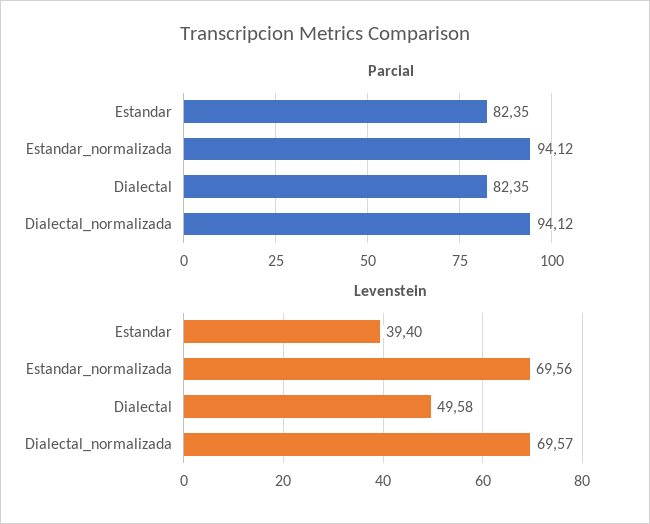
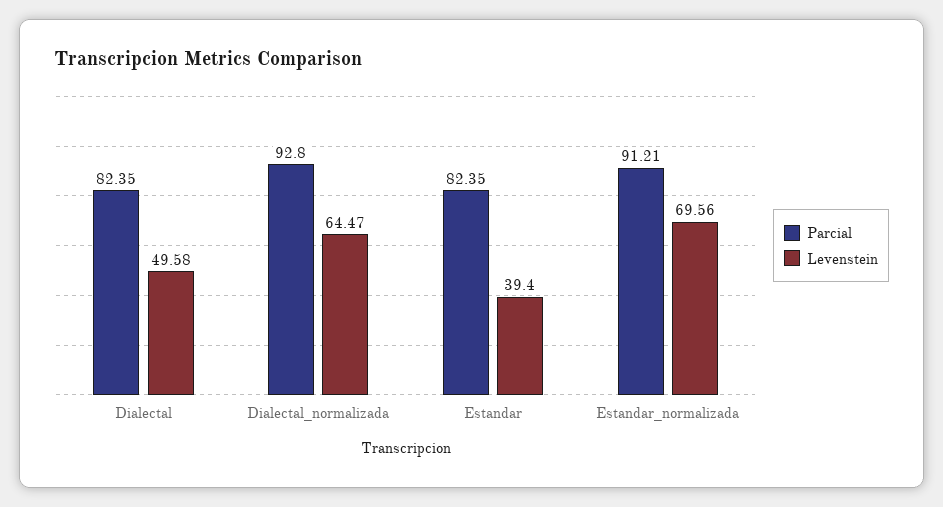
  {
    "Parcial": {
      "Estandar": 82.35,
-     "Estandar_normalizada": 94.12,
+     "Estandar_normalizada": 91.21,
      "Dialectal": 82.35,
-     "Dialectal_normalizada": 94.12
+     "Dialectal_normalizada": 92.8
    },
    "Levenstein": {
      "Estandar": 39.4,
      "Estandar_normalizada": 69.56,
      "Dialectal": 49.58,
-     "Dialectal_normalizada": 69.57
+     "Dialectal_normalizada": 64.47
    }
  }

